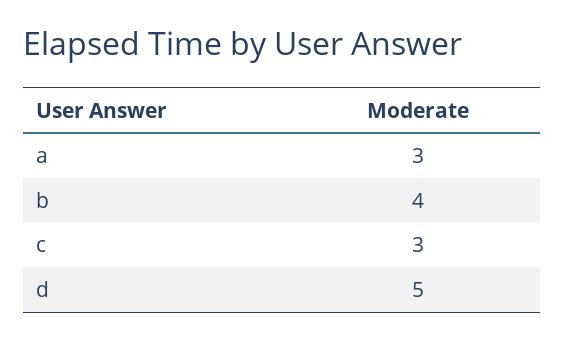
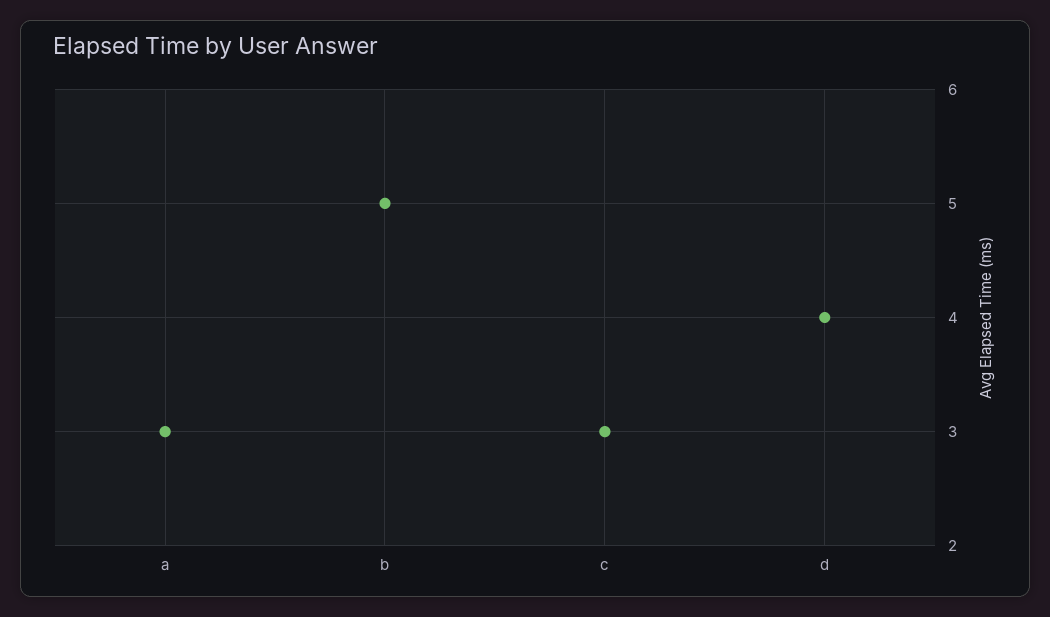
  {
    "a": 3,
-   "b": 4,
+   "b": 5,
    "c": 3,
-   "d": 5
+   "d": 4
  }

